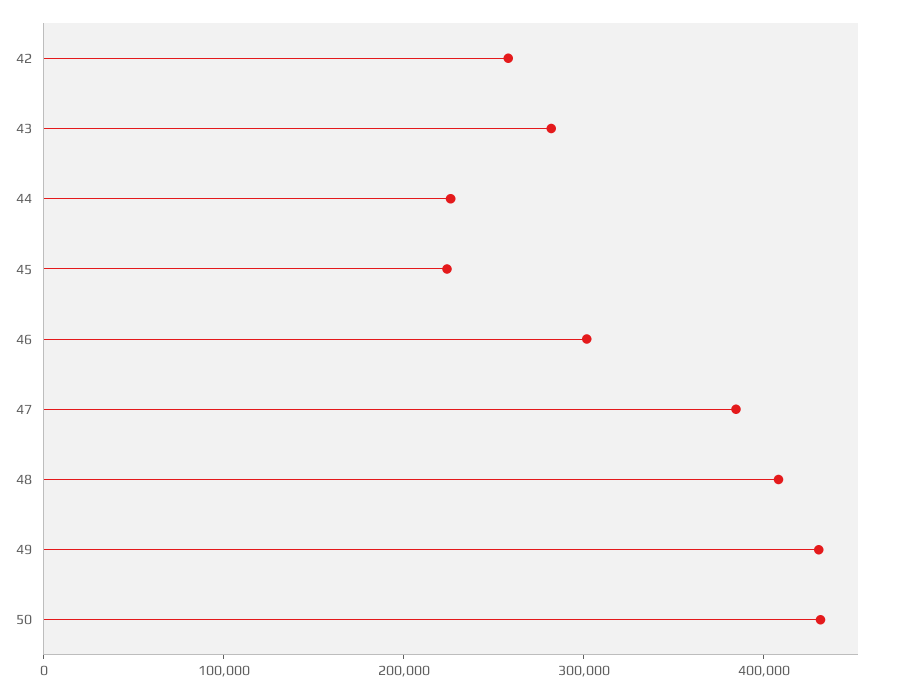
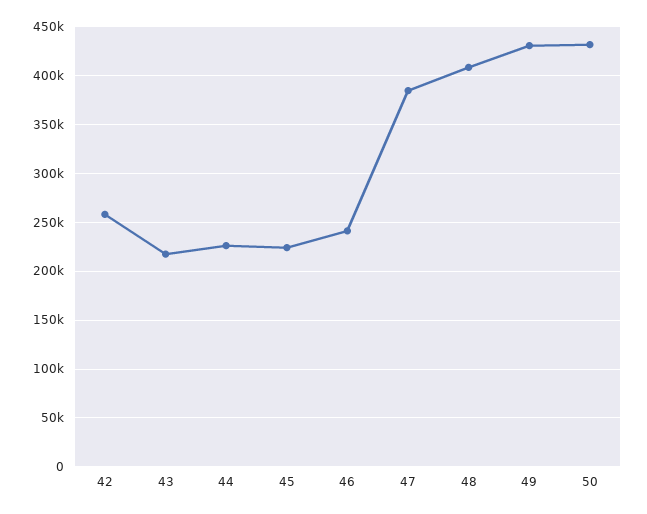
  {
    "42": 260000,
-   "43": 280000,
+   "43": 220000,
    "44": 230000,
    "45": 220000,
-   "46": 300000,
+   "46": 240000,
    "47": 380000,
    "48": 410000,
    "49": 430000,
    "50": 430000
  }

